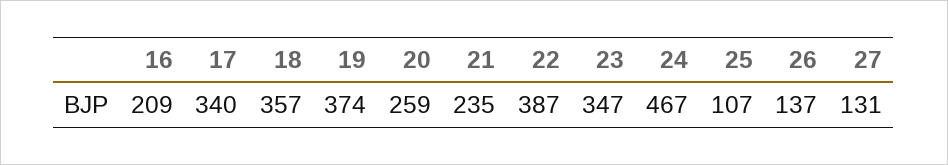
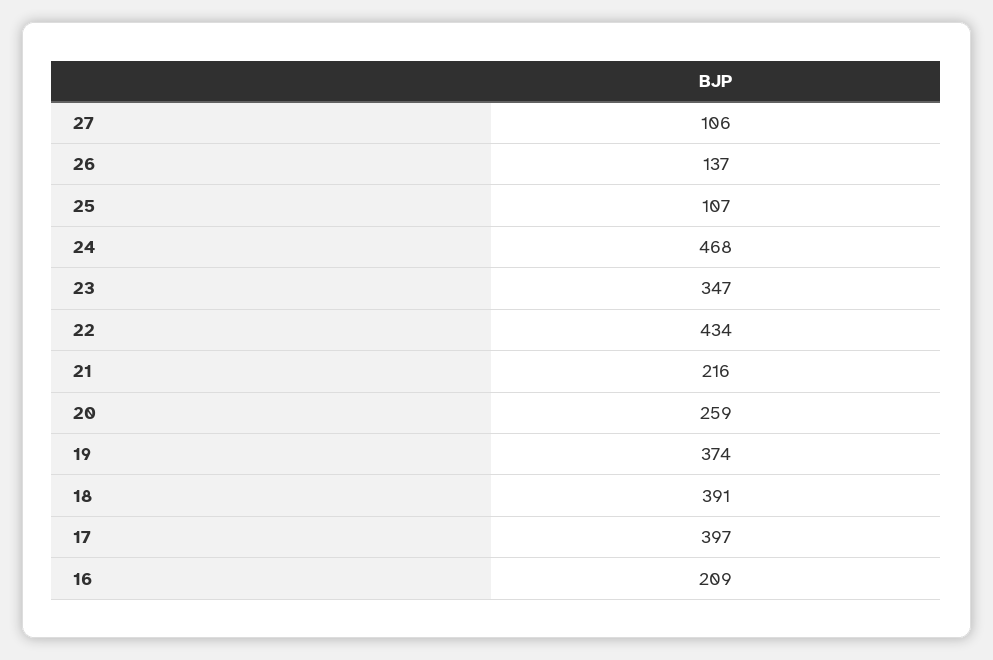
  {
    "16": 209,
-   "17": 340,
+   "17": 397,
-   "18": 357,
+   "18": 391,
    "19": 374,
    "20": 259,
-   "21": 235,
+   "21": 216,
-   "22": 387,
+   "22": 434,
    "23": 347,
-   "24": 467,
+   "24": 468,
    "25": 107,
    "26": 137,
-   "27": 131
+   "27": 106
  }

